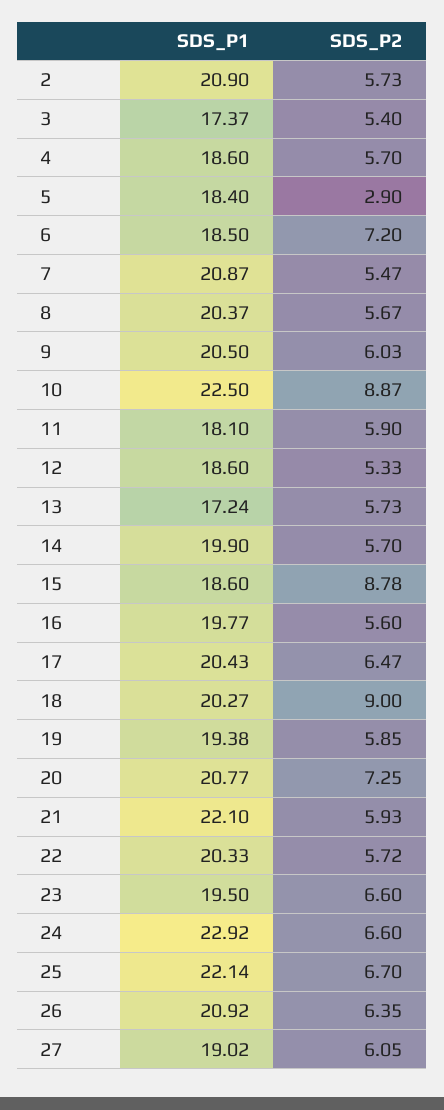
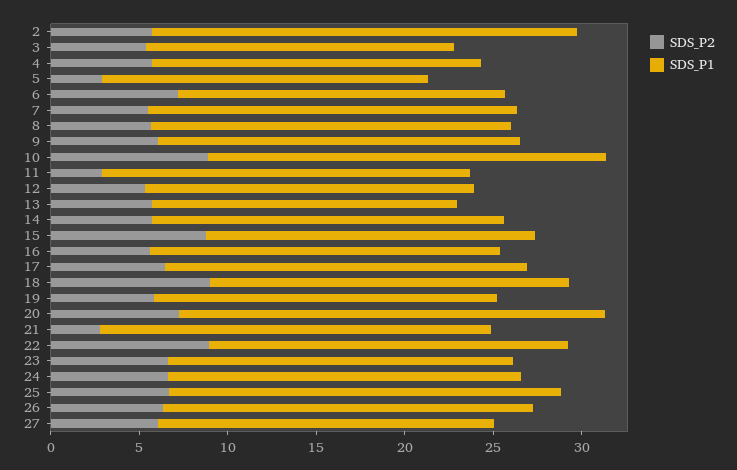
  {
    "SDS_P1": {
-     "2": 20.9,
+     "2": 24,
      "3": 17.37,
      "4": 18.6,
      "5": 18.4,
      "6": 18.5,
      "7": 20.87,
      "8": 20.37,
      "9": 20.5,
      "10": 22.5,
-     "11": 18.1,
+     "11": 21,
      "12": 18.6,
      "13": 17.24,
      "14": 19.9,
      "15": 18.6,
      "16": 19.77,
      "17": 20.43,
      "18": 20.27,
      "19": 19.38,
-     "20": 20.77,
+     "20": 24,
      "21": 22.1,
      "22": 20.33,
      "23": 19.5,
-     "24": 22.92,
+     "24": 20,
      "25": 22.14,
      "26": 20.92,
      "27": 19.02
    },
    "SDS_P2": {
      "2": 5.73,
      "3": 5.4,
      "4": 5.7,
      "5": 2.9,
      "6": 7.2,
      "7": 5.47,
      "8": 5.67,
      "9": 6.03,
      "10": 8.87,
-     "11": 5.9,
+     "11": 3,
      "12": 5.33,
      "13": 5.73,
      "14": 5.7,
      "15": 8.78,
      "16": 5.6,
      "17": 6.47,
      "18": 9,
      "19": 5.85,
      "20": 7.25,
-     "21": 5.93,
+     "21": 3,
-     "22": 5.72,
+     "22": 9,
      "23": 6.6,
      "24": 6.6,
      "25": 6.7,
      "26": 6.35,
      "27": 6.05
    }
  }

